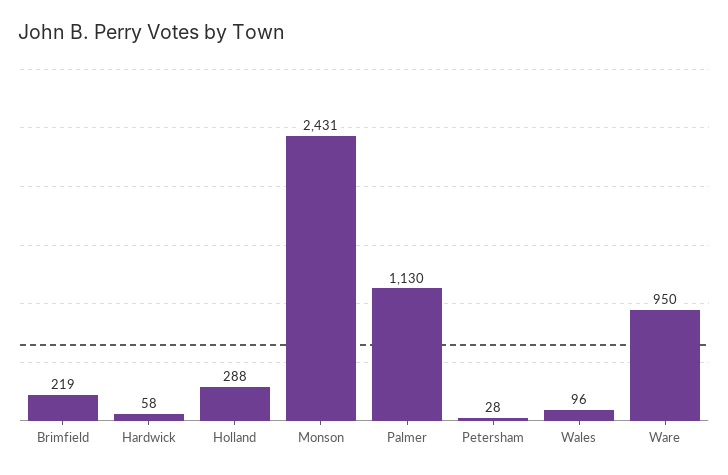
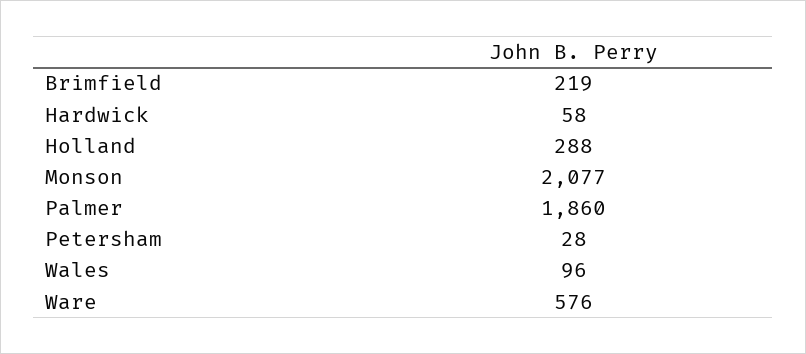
  {
    "Brimfield": 219,
    "Hardwick": 58,
    "Holland": 288,
-   "Monson": 2431,
+   "Monson": 2077,
-   "Palmer": 1130,
+   "Palmer": 1860,
    "Petersham": 28,
    "Wales": 96,
-   "Ware": 950
+   "Ware": 576
  }

